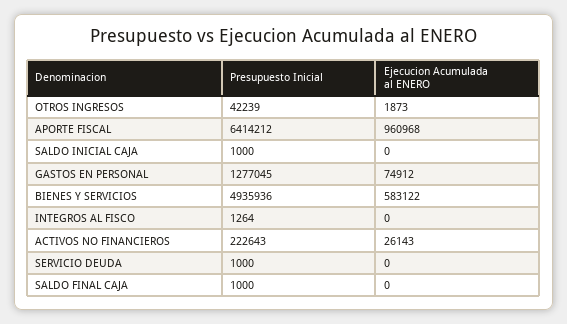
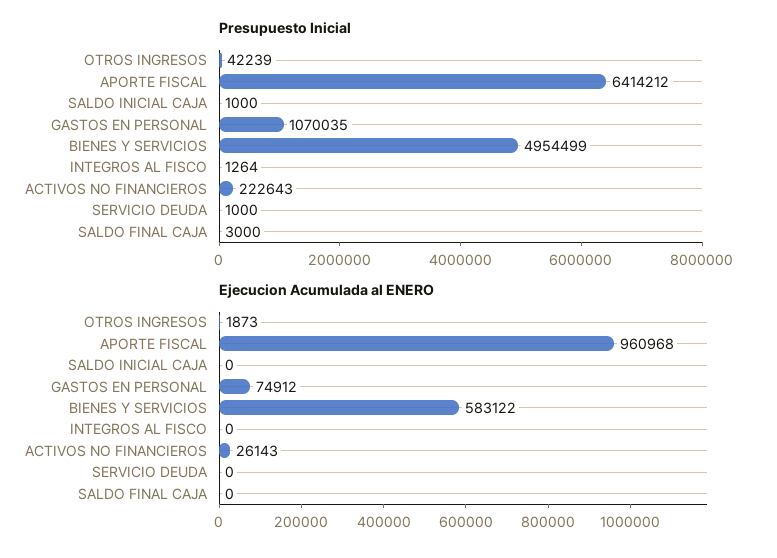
  {
    "Presupuesto Inicial": {
      "OTROS INGRESOS": 42239,
      "APORTE FISCAL": 6414212,
      "SALDO INICIAL CAJA": 1000,
-     "GASTOS EN PERSONAL": 1277045,
+     "GASTOS EN PERSONAL": 1070035,
-     "BIENES Y SERVICIOS": 4935936,
+     "BIENES Y SERVICIOS": 4954499,
      "INTEGROS AL FISCO": 1264,
      "ACTIVOS NO FINANCIEROS": 222643,
      "SERVICIO DEUDA": 1000,
-     "SALDO FINAL CAJA": 1000
+     "SALDO FINAL CAJA": 3000
    },
    "Ejecucion Acumulada al ENERO": {
      "OTROS INGRESOS": 1873,
      "APORTE FISCAL": 960968,
      "SALDO INICIAL CAJA": 0,
      "GASTOS EN PERSONAL": 74912,
      "BIENES Y SERVICIOS": 583122,
      "INTEGROS AL FISCO": 0,
      "ACTIVOS NO FINANCIEROS": 26143,
      "SERVICIO DEUDA": 0,
      "SALDO FINAL CAJA": 0
    }
  }

